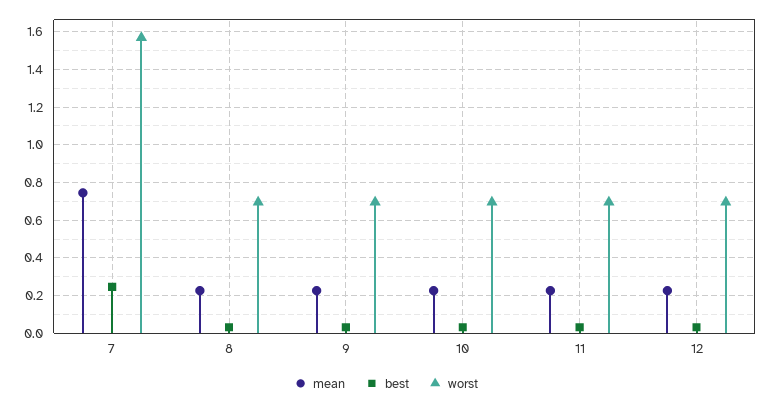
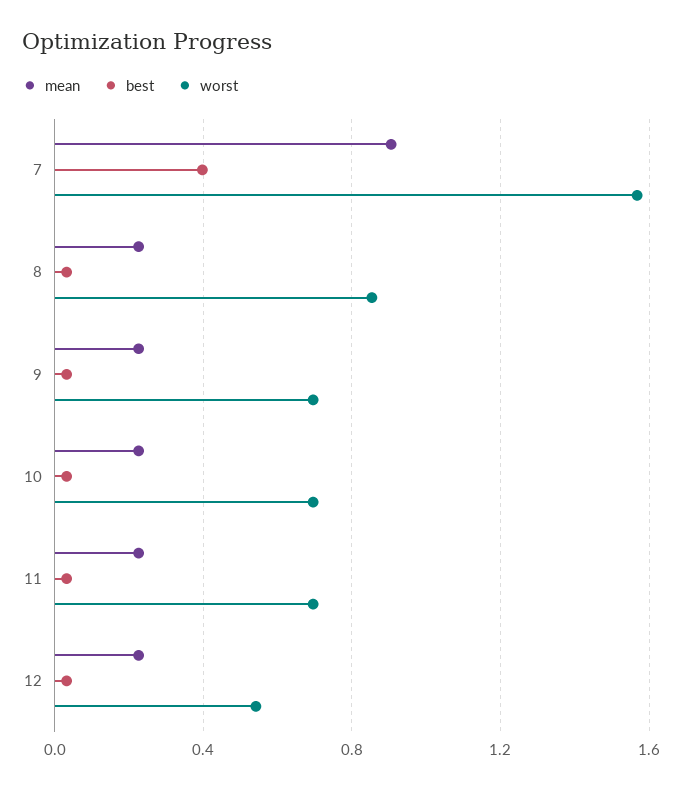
  {
    "mean": {
-     "7": 0.75,
+     "7": 0.9,
      "8": 0.25,
      "9": 0.25,
      "10": 0.25,
      "11": 0.25,
      "12": 0.25
    },
    "best": {
-     "7": 0.25,
+     "7": 0.4,
      "8": 0.05,
      "9": 0.05,
      "10": 0.05,
      "11": 0.05,
      "12": 0.05
    },
    "worst": {
      "7": 1.55,
-     "8": 0.7,
+     "8": 0.85,
      "9": 0.7,
      "10": 0.7,
      "11": 0.7,
-     "12": 0.7
+     "12": 0.55
    }
  }

